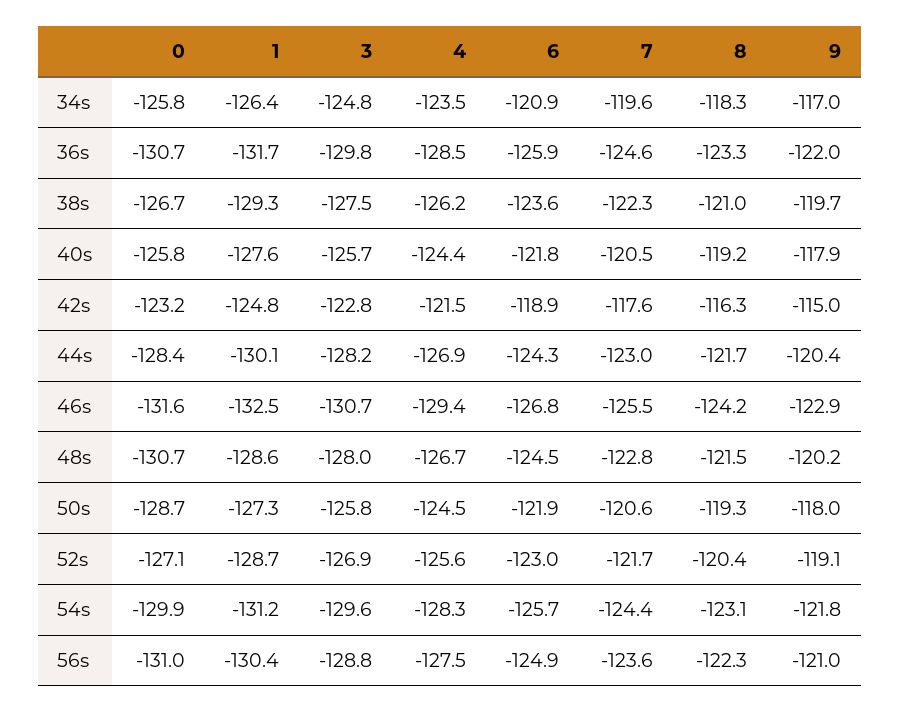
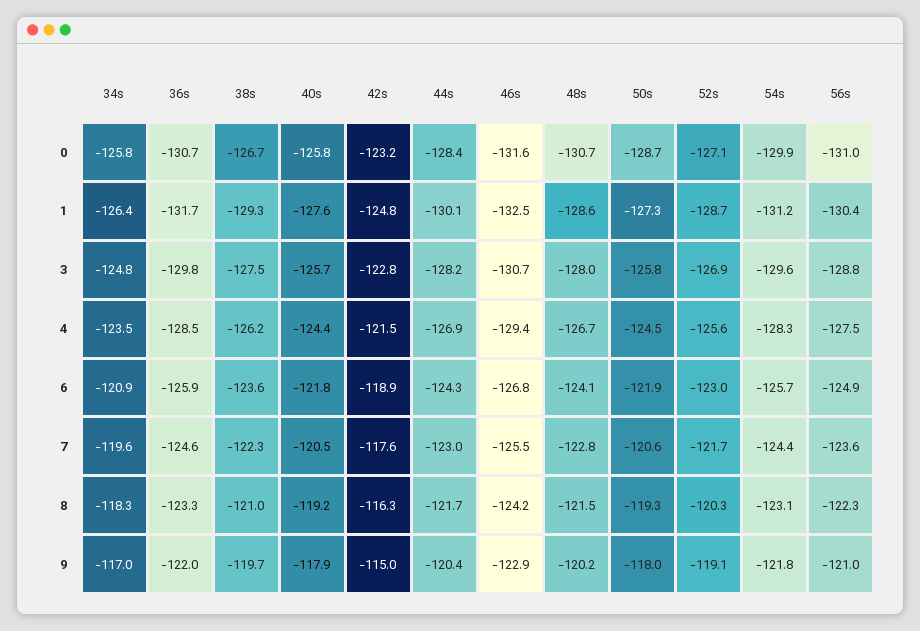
  {
    "0": {
      "34s": -125.8,
      "36s": -130.7,
      "38s": -126.7,
      "40s": -125.8,
      "42s": -123.2,
      "44s": -128.4,
      "46s": -131.6,
      "48s": -130.7,
      "50s": -128.7,
      "52s": -127.1,
      "54s": -129.9,
      "56s": -131
    },
    "1": {
      "34s": -126.4,
      "36s": -131.7,
      "38s": -129.3,
      "40s": -127.6,
      "42s": -124.8,
      "44s": -130.1,
      "46s": -132.5,
      "48s": -128.6,
      "50s": -127.3,
      "52s": -128.7,
      "54s": -131.2,
      "56s": -130.4
    },
    "3": {
      "34s": -124.8,
      "36s": -129.8,
      "38s": -127.5,
      "40s": -125.7,
      "42s": -122.8,
      "44s": -128.2,
      "46s": -130.7,
      "48s": -128,
      "50s": -125.8,
      "52s": -126.9,
      "54s": -129.6,
      "56s": -128.8
    },
    "4": {
      "34s": -123.5,
      "36s": -128.5,
      "38s": -126.2,
      "40s": -124.4,
      "42s": -121.5,
      "44s": -126.9,
      "46s": -129.4,
      "48s": -126.7,
      "50s": -124.5,
      "52s": -125.6,
      "54s": -128.3,
      "56s": -127.5
    },
    "6": {
      "34s": -120.9,
      "36s": -125.9,
      "38s": -123.6,
      "40s": -121.8,
      "42s": -118.9,
      "44s": -124.3,
      "46s": -126.8,
-     "48s": -124.5,
+     "48s": -124.1,
      "50s": -121.9,
      "52s": -123,
      "54s": -125.7,
      "56s": -124.9
    },
    "7": {
      "34s": -119.6,
      "36s": -124.6,
      "38s": -122.3,
      "40s": -120.5,
      "42s": -117.6,
      "44s": -123,
      "46s": -125.5,
      "48s": -122.8,
      "50s": -120.6,
      "52s": -121.7,
      "54s": -124.4,
      "56s": -123.6
    },
    "8": {
      "34s": -118.3,
      "36s": -123.3,
      "38s": -121,
      "40s": -119.2,
      "42s": -116.3,
      "44s": -121.7,
      "46s": -124.2,
      "48s": -121.5,
      "50s": -119.3,
-     "52s": -120.4,
+     "52s": -120.3,
      "54s": -123.1,
      "56s": -122.3
    },
    "9": {
      "34s": -117,
      "36s": -122,
      "38s": -119.7,
      "40s": -117.9,
      "42s": -115,
      "44s": -120.4,
      "46s": -122.9,
      "48s": -120.2,
      "50s": -118,
      "52s": -119.1,
      "54s": -121.8,
      "56s": -121
    }
  }

